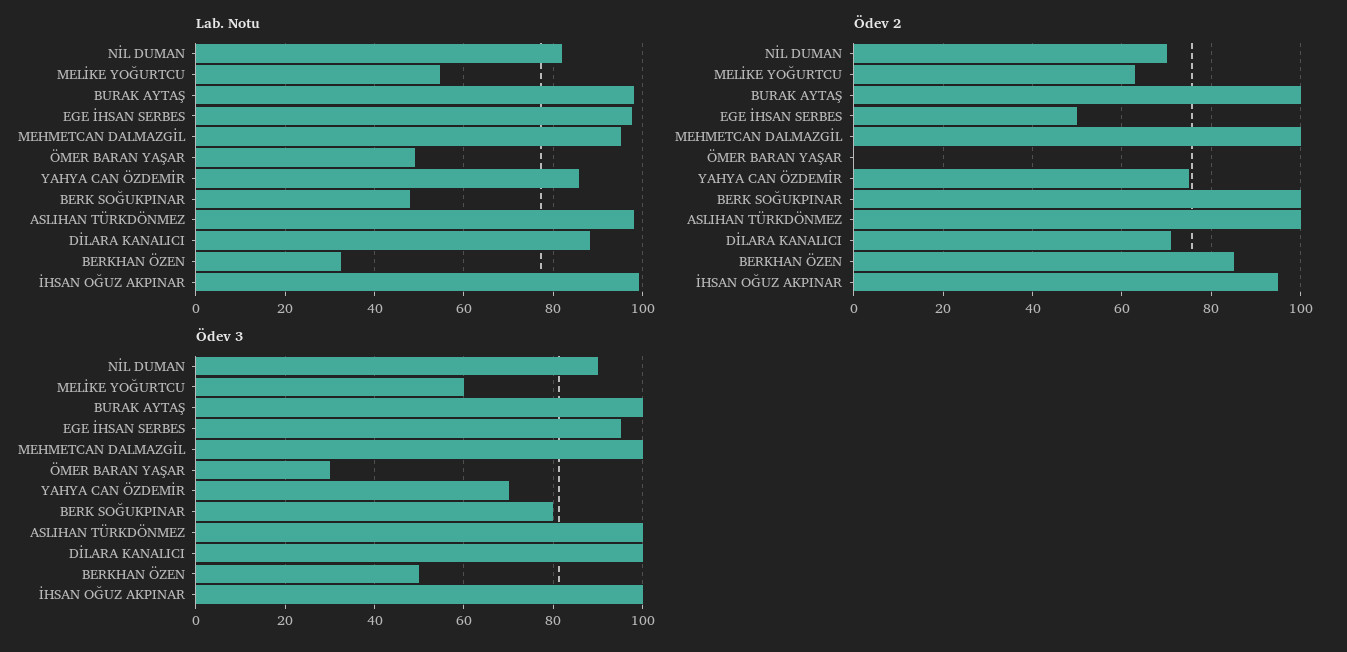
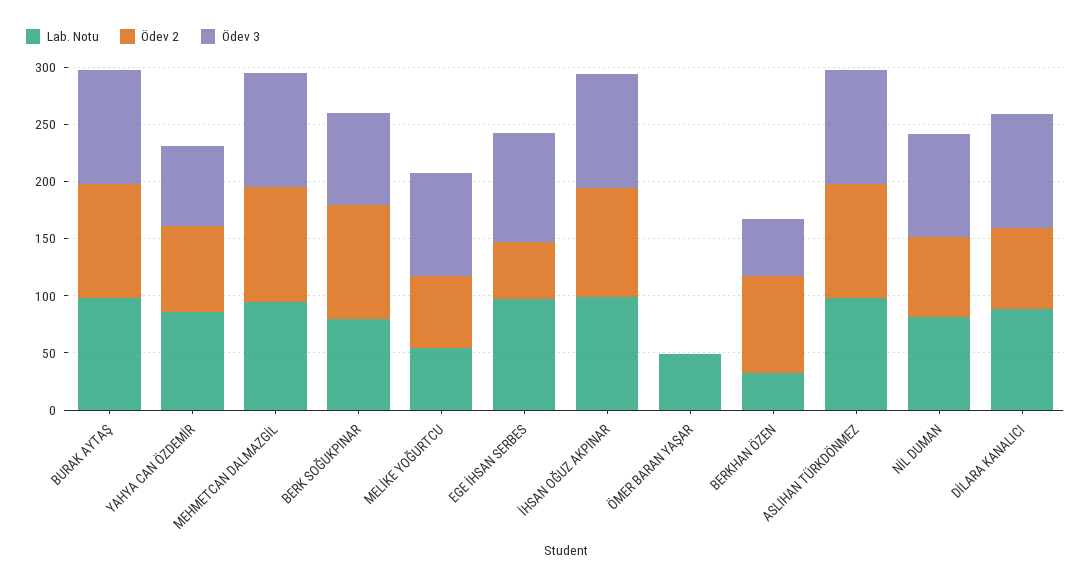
  {
    "Lab. Notu": {
      "NİL DUMAN": 82,
      "MELİKE YOĞURTCU": 54,
      "BURAK AYTAŞ": 98,
      "EGE İHSAN SERBES": 98,
      "MEHMETCAN DALMAZGİL": 96,
      "ÖMER BARAN YAŞAR": 50,
      "YAHYA CAN ÖZDEMİR": 86,
-     "BERK SOĞUKPINAR": 48,
+     "BERK SOĞUKPINAR": 80,
      "ASLIHAN TÜRKDÖNMEZ": 98,
      "DİLARA KANALICI": 88,
      "BERKHAN ÖZEN": 32,
      "İHSAN OĞUZ AKPINAR": 100
    },
    "Ödev 2": {
      "NİL DUMAN": 70,
      "MELİKE YOĞURTCU": 65,
      "BURAK AYTAŞ": 100,
      "EGE İHSAN SERBES": 50,
      "MEHMETCAN DALMAZGİL": 100,
      "ÖMER BARAN YAŞAR": 0,
      "YAHYA CAN ÖZDEMİR": 75,
      "BERK SOĞUKPINAR": 100,
      "ASLIHAN TÜRKDÖNMEZ": 100,
      "DİLARA KANALICI": 70,
      "BERKHAN ÖZEN": 85,
      "İHSAN OĞUZ AKPINAR": 95
    },
    "Ödev 3": {
      "NİL DUMAN": 90,
-     "MELİKE YOĞURTCU": 60,
+     "MELİKE YOĞURTCU": 90,
      "BURAK AYTAŞ": 100,
      "EGE İHSAN SERBES": 95,
      "MEHMETCAN DALMAZGİL": 100,
-     "ÖMER BARAN YAŞAR": 30,
+     "ÖMER BARAN YAŞAR": 0,
      "YAHYA CAN ÖZDEMİR": 70,
      "BERK SOĞUKPINAR": 80,
      "ASLIHAN TÜRKDÖNMEZ": 100,
      "DİLARA KANALICI": 100,
      "BERKHAN ÖZEN": 50,
      "İHSAN OĞUZ AKPINAR": 100
    }
  }

